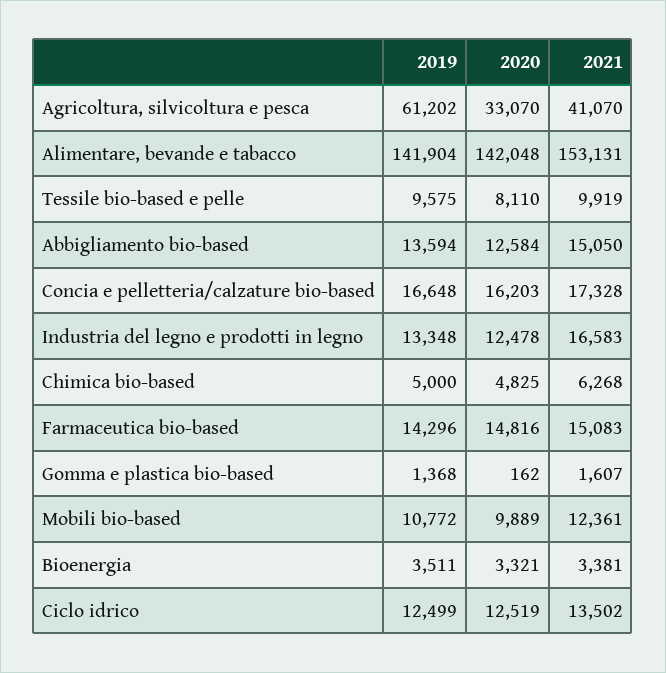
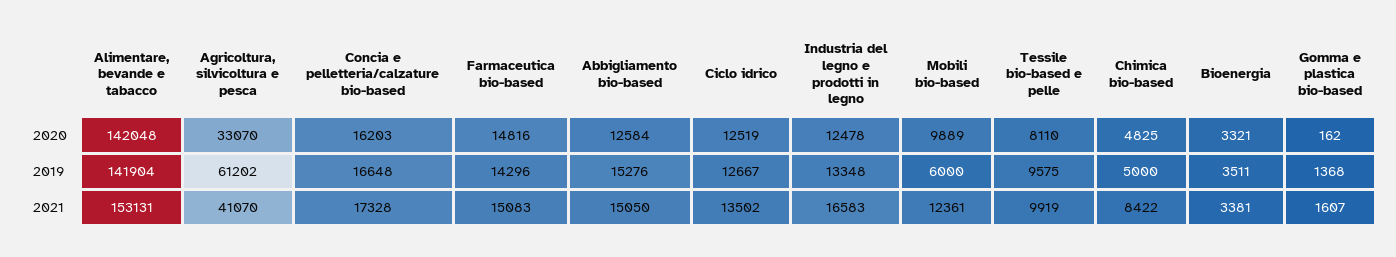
  {
    "2019": {
      "Agricoltura, silvicoltura e pesca": 61202,
      "Alimentare, bevande e tabacco": 141904,
      "Tessile bio-based e pelle": 9575,
-     "Abbigliamento bio-based": 13594,
+     "Abbigliamento bio-based": 15276,
      "Concia e pelletteria/calzature bio-based": 16648,
      "Industria del legno e prodotti in legno": 13348,
      "Chimica bio-based": 5000,
      "Farmaceutica bio-based": 14296,
      "Gomma e plastica bio-based": 1368,
-     "Mobili bio-based": 10772,
+     "Mobili bio-based": 6000,
      "Bioenergia": 3511,
-     "Ciclo idrico": 12499
+     "Ciclo idrico": 12667
    },
    "2020": {
      "Agricoltura, silvicoltura e pesca": 33070,
      "Alimentare, bevande e tabacco": 142048,
      "Tessile bio-based e pelle": 8110,
      "Abbigliamento bio-based": 12584,
      "Concia e pelletteria/calzature bio-based": 16203,
      "Industria del legno e prodotti in legno": 12478,
      "Chimica bio-based": 4825,
      "Farmaceutica bio-based": 14816,
      "Gomma e plastica bio-based": 162,
      "Mobili bio-based": 9889,
      "Bioenergia": 3321,
      "Ciclo idrico": 12519
    },
    "2021": {
      "Agricoltura, silvicoltura e pesca": 41070,
      "Alimentare, bevande e tabacco": 153131,
      "Tessile bio-based e pelle": 9919,
      "Abbigliamento bio-based": 15050,
      "Concia e pelletteria/calzature bio-based": 17328,
      "Industria del legno e prodotti in legno": 16583,
-     "Chimica bio-based": 6268,
+     "Chimica bio-based": 8422,
      "Farmaceutica bio-based": 15083,
      "Gomma e plastica bio-based": 1607,
      "Mobili bio-based": 12361,
      "Bioenergia": 3381,
      "Ciclo idrico": 13502
    }
  }

